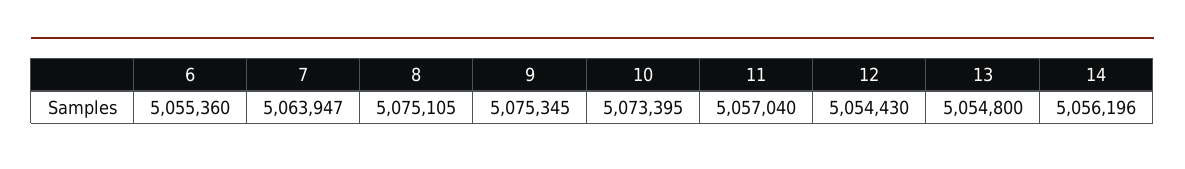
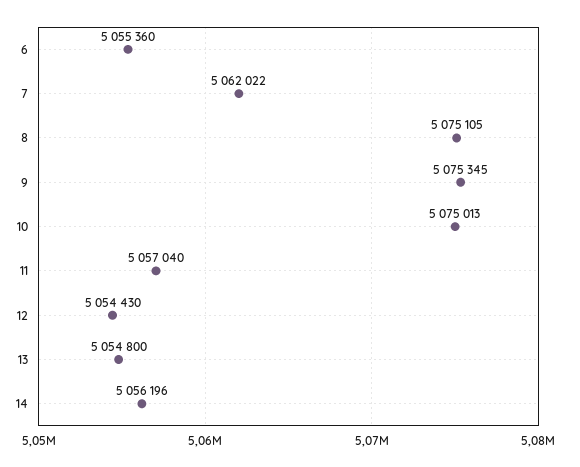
  {
    "6": 5055360,
-   "7": 5063947,
+   "7": 5062022,
    "8": 5075105,
    "9": 5075345,
-   "10": 5073395,
+   "10": 5075013,
    "11": 5057040,
    "12": 5054430,
    "13": 5054800,
    "14": 5056196
  }

